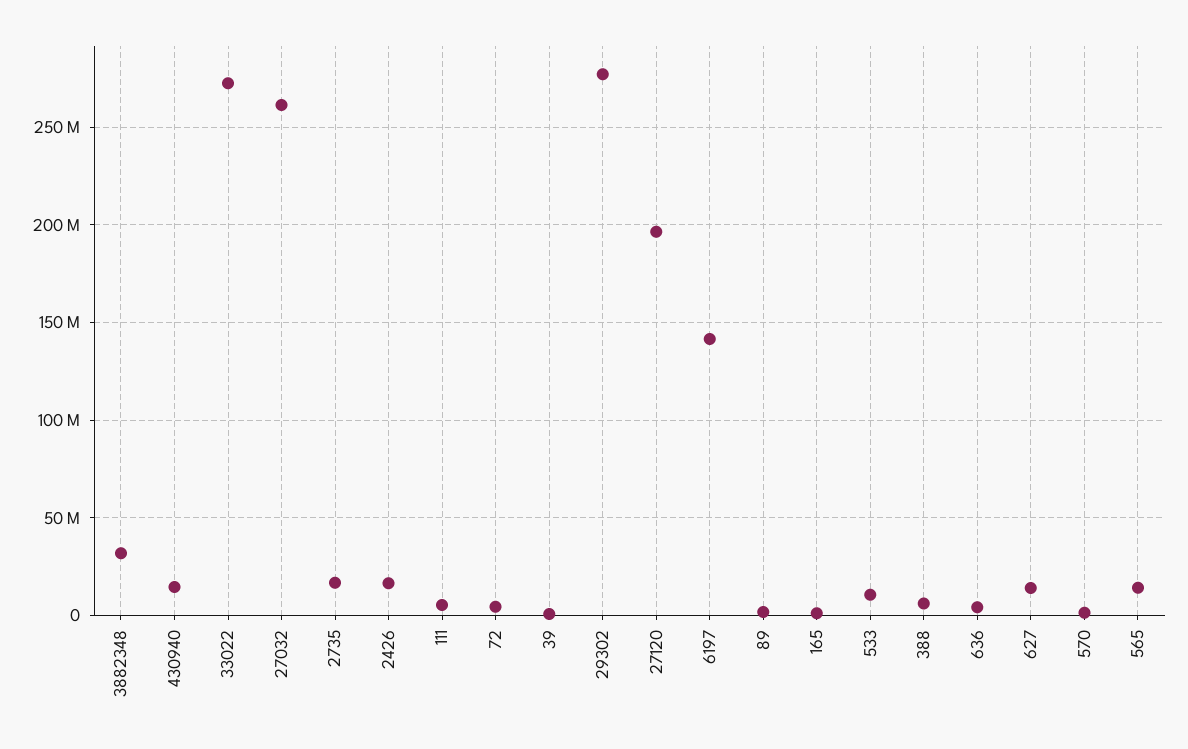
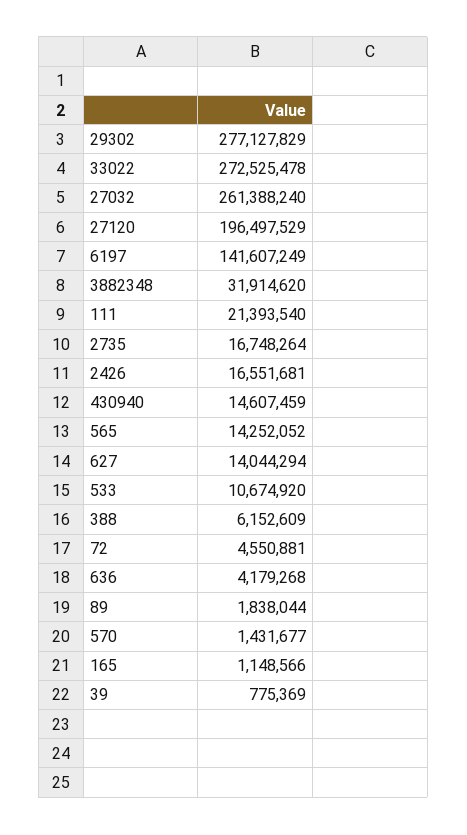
  {
    "3882348": 31914620,
    "430940": 14607459,
    "33022": 272525478,
    "27032": 261388240,
    "2735": 16748264,
    "2426": 16551681,
-   "111": 5000000,
+   "111": 21393540,
    "72": 4550881,
    "39": 775369,
    "29302": 277127829,
    "27120": 196497529,
    "6197": 141607249,
    "89": 1838044,
    "165": 1148566,
    "533": 10674920,
    "388": 6152609,
    "636": 4179268,
    "627": 14044294,
    "570": 1431677,
    "565": 14252052
  }

